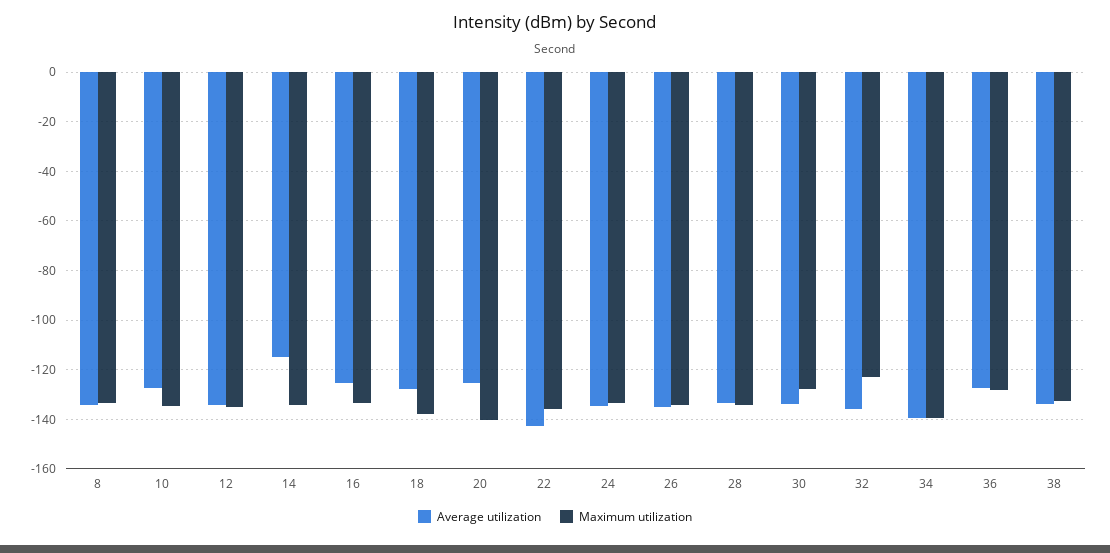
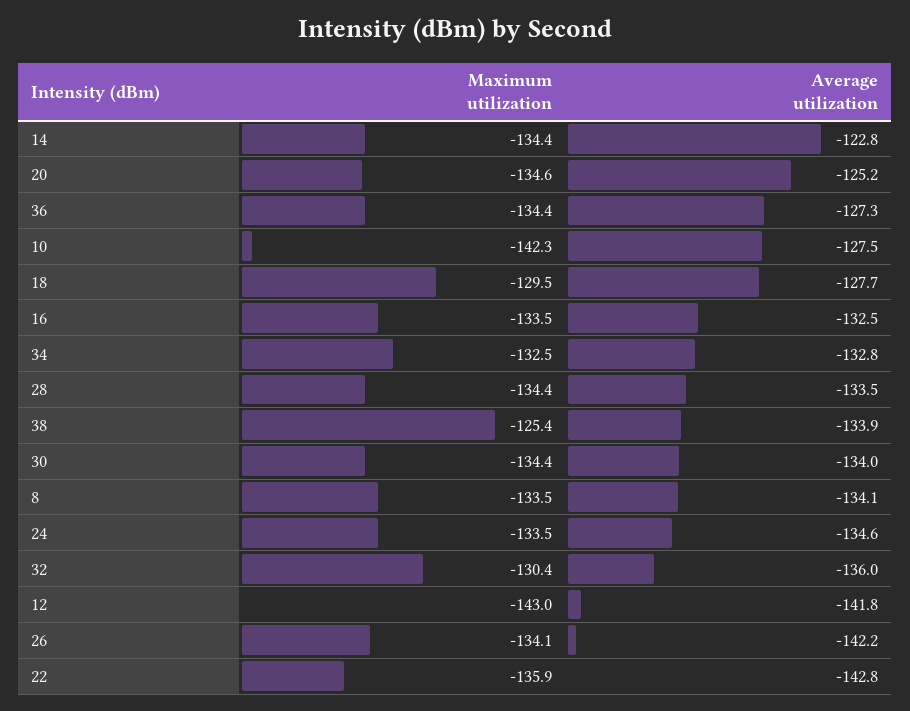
  {
    "Average utilization": {
      "8": -134.1,
      "10": -127.5,
-     "12": -135,
+     "12": -141.8,
-     "14": -115,
+     "14": -122.8,
-     "16": -125,
+     "16": -132.5,
      "18": -127.7,
      "20": -125.2,
      "22": -142.8,
      "24": -134.6,
-     "26": -135,
+     "26": -142.2,
      "28": -133.5,
      "30": -134,
      "32": -136,
-     "34": -140,
+     "34": -132.8,
      "36": -127.3,
      "38": -133.9
    },
    "Maximum utilization": {
      "8": -133.5,
-     "10": -135,
+     "10": -142.3,
-     "12": -135,
+     "12": -143,
      "14": -134.4,
      "16": -133.5,
-     "18": -137.5,
+     "18": -129.5,
-     "20": -140,
+     "20": -134.6,
      "22": -135.9,
      "24": -133.5,
      "26": -134.1,
      "28": -134.4,
-     "30": -127.5,
+     "30": -134.4,
-     "32": -122.5,
+     "32": -130.4,
-     "34": -140,
+     "34": -132.5,
-     "36": -127.5,
+     "36": -134.4,
-     "38": -132.5
+     "38": -125.4
    }
  }

